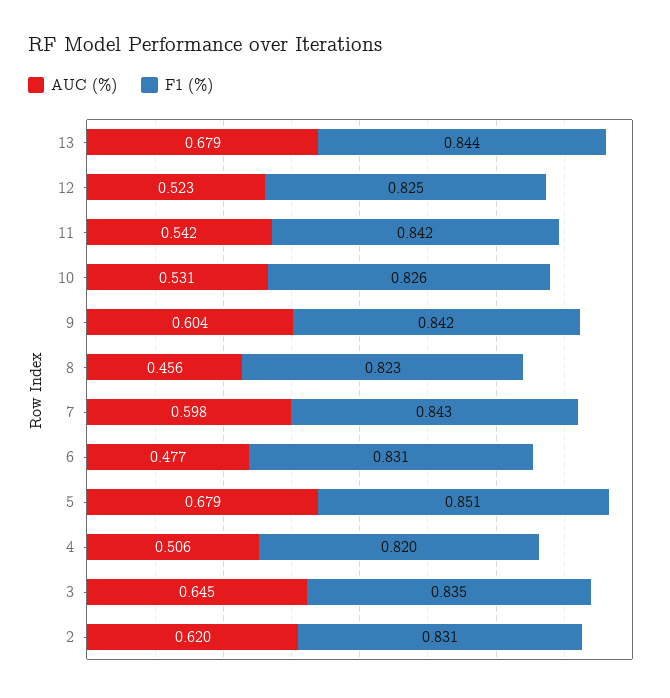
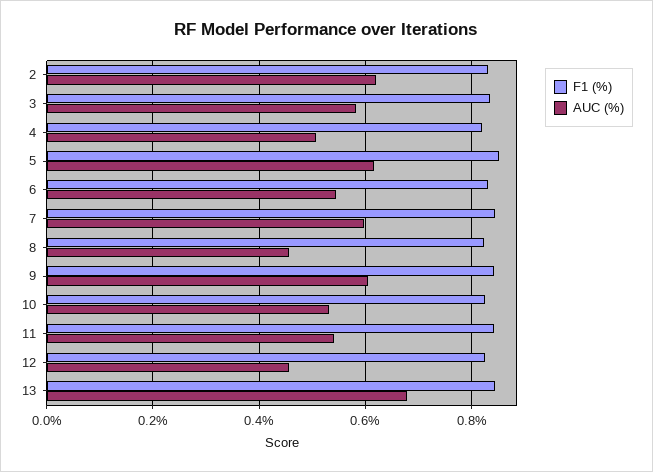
  {
    "AUC (%)": {
      "13": 0.679,
-     "12": 0.523,
+     "12": 0.46,
      "11": 0.542,
      "10": 0.531,
      "9": 0.604,
      "8": 0.456,
      "7": 0.598,
-     "6": 0.477,
+     "6": 0.54,
-     "5": 0.679,
+     "5": 0.62,
      "4": 0.506,
-     "3": 0.645,
+     "3": 0.58,
      "2": 0.62
    },
    "F1 (%)": {
      "13": 0.844,
      "12": 0.825,
      "11": 0.842,
      "10": 0.826,
      "9": 0.842,
      "8": 0.823,
      "7": 0.843,
      "6": 0.831,
      "5": 0.851,
      "4": 0.82,
      "3": 0.835,
      "2": 0.831
    }
  }

